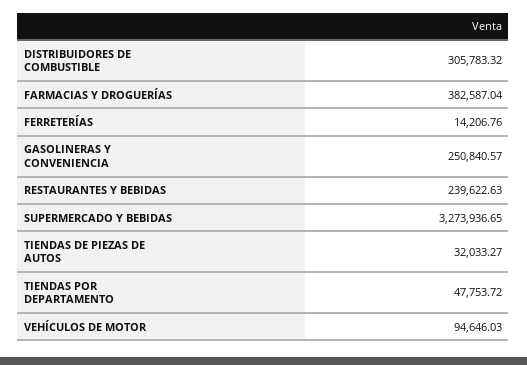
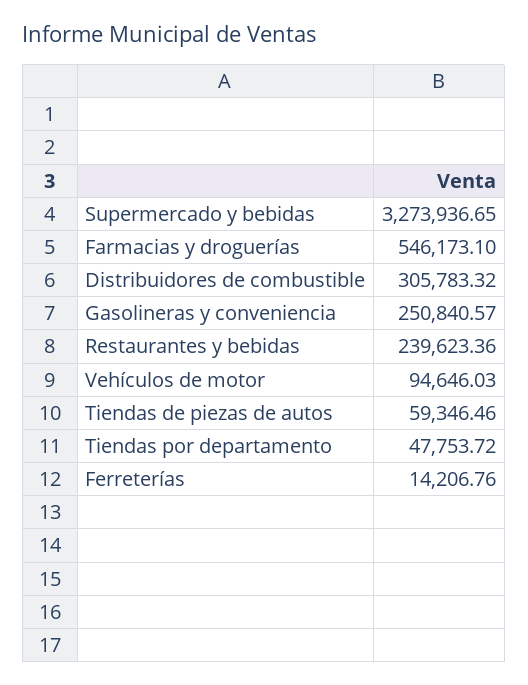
  {
    "DISTRIBUIDORES DE COMBUSTIBLE": 305783.32,
-   "FARMACIAS Y DROGUERÍAS": 382587.04,
+   "FARMACIAS Y DROGUERÍAS": 546173.1,
    "FERRETERÍAS": 14206.76,
    "GASOLINERAS Y CONVENIENCIA": 250840.57,
-   "RESTAURANTES Y BEBIDAS": 239622.63,
+   "RESTAURANTES Y BEBIDAS": 239623.36,
    "SUPERMERCADO Y BEBIDAS": 3273936.65,
-   "TIENDAS DE PIEZAS DE AUTOS": 32033.27,
+   "TIENDAS DE PIEZAS DE AUTOS": 59346.46,
    "TIENDAS POR DEPARTAMENTO": 47753.72,
    "VEHÍCULOS DE MOTOR": 94646.03
  }

